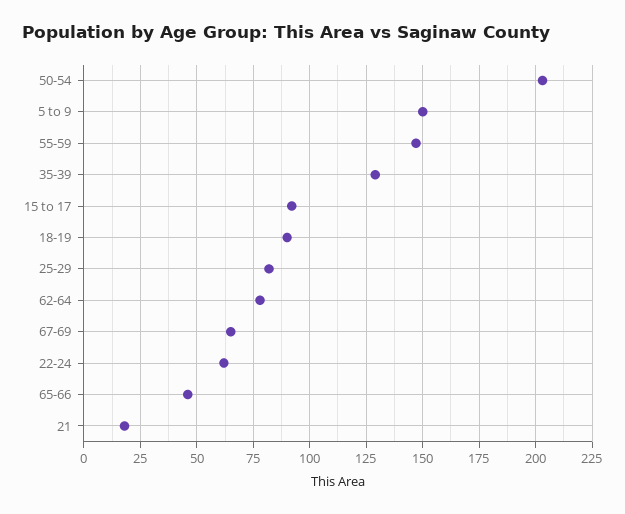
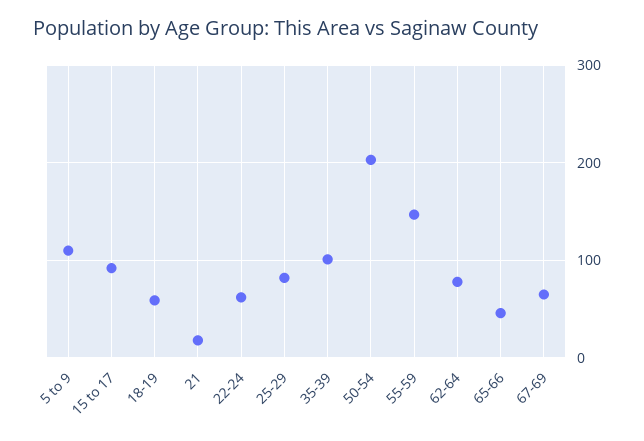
  {
    "50-54": 205,
-   "5 to 9": 150,
+   "5 to 9": 110,
    "55-59": 145,
-   "35-39": 130,
+   "35-39": 100,
    "15 to 17": 90,
-   "18-19": 90,
+   "18-19": 60,
    "25-29": 80,
    "62-64": 80,
    "67-69": 65,
    "22-24": 60,
    "65-66": 45,
    "21": 20
  }

